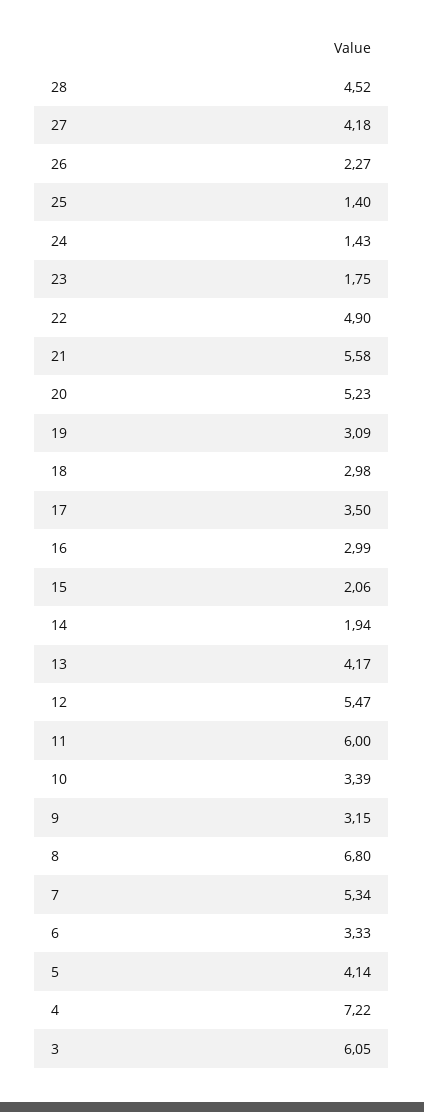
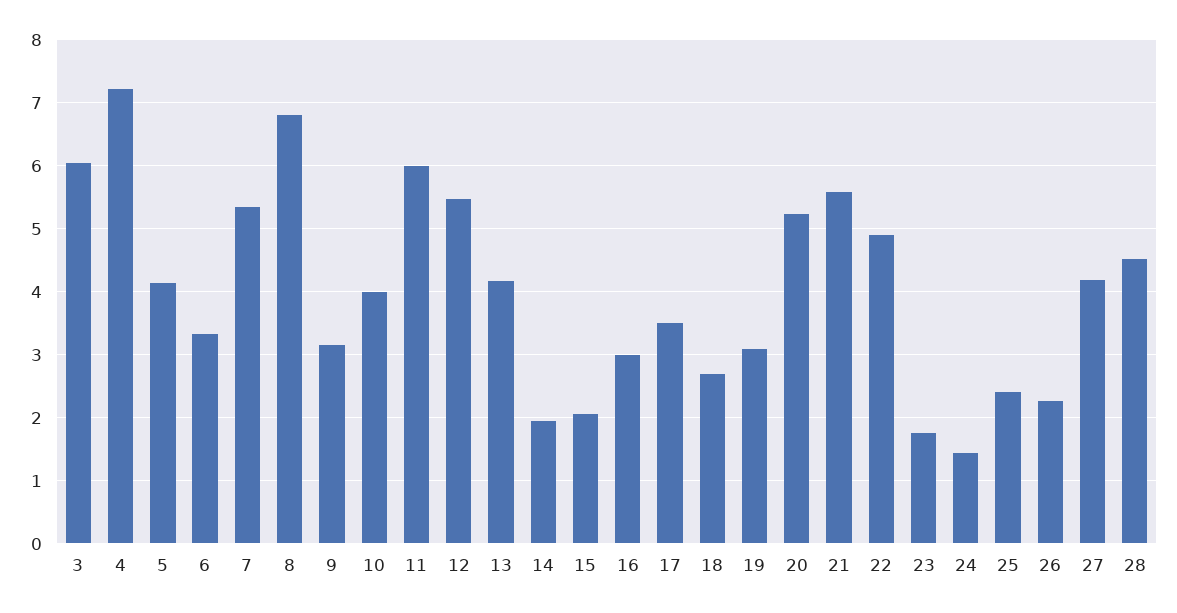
  {
    "28": 4.52,
    "27": 4.18,
    "26": 2.27,
-   "25": 1.4,
+   "25": 2.4,
    "24": 1.43,
    "23": 1.75,
    "22": 4.9,
    "21": 5.58,
    "20": 5.23,
    "19": 3.09,
-   "18": 2.98,
+   "18": 2.7,
    "17": 3.5,
    "16": 2.99,
    "15": 2.06,
    "14": 1.94,
    "13": 4.17,
    "12": 5.47,
    "11": 6,
-   "10": 3.39,
+   "10": 4,
    "9": 3.15,
    "8": 6.8,
    "7": 5.34,
    "6": 3.33,
    "5": 4.14,
    "4": 7.22,
    "3": 6.05
  }

